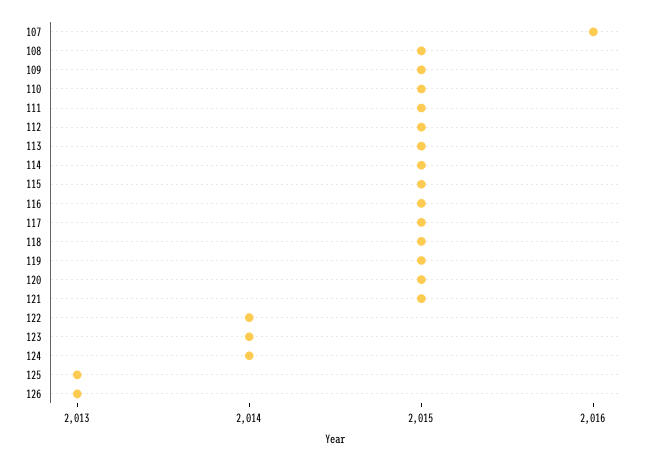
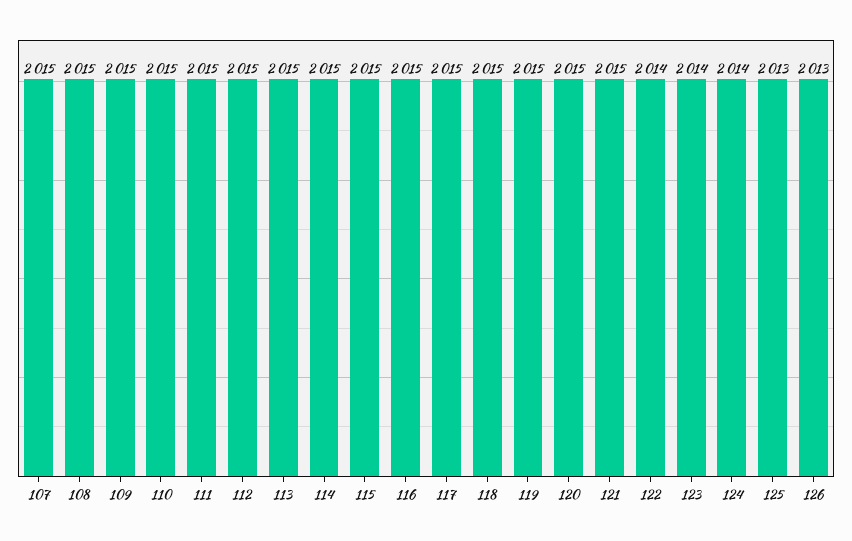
  {
-   "107": 2016,
+   "107": 2015,
    "108": 2015,
    "109": 2015,
    "110": 2015,
    "111": 2015,
    "112": 2015,
    "113": 2015,
    "114": 2015,
    "115": 2015,
    "116": 2015,
    "117": 2015,
    "118": 2015,
    "119": 2015,
    "120": 2015,
    "121": 2015,
    "122": 2014,
    "123": 2014,
    "124": 2014,
    "125": 2013,
    "126": 2013
  }

